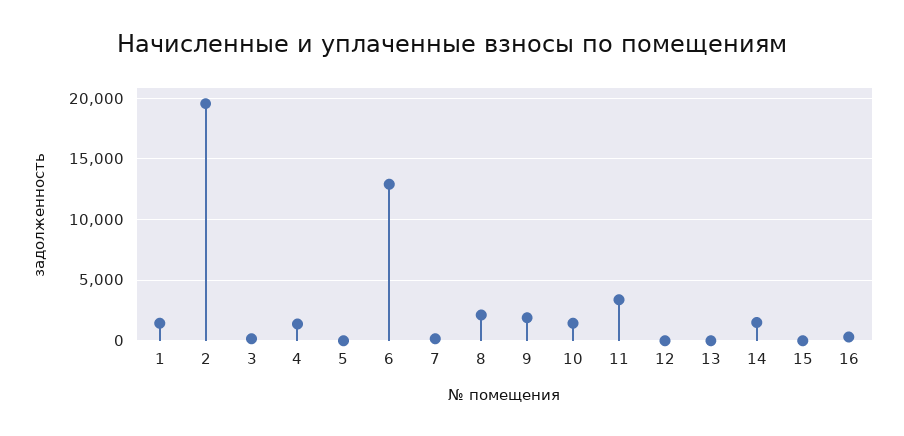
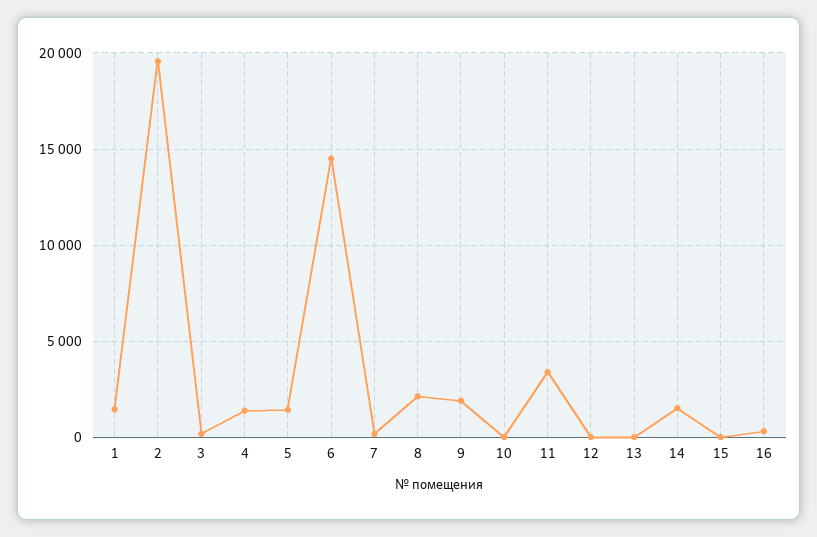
  {
    "1": 1500,
    "2": 19500,
    "3": 0,
    "4": 1500,
-   "5": 0,
+   "5": 1500,
-   "6": 13000,
+   "6": 14500,
    "7": 0,
    "8": 2000,
    "9": 2000,
-   "10": 1500,
+   "10": 0,
    "11": 3500,
    "12": 0,
    "13": 0,
    "14": 1500,
    "15": 0,
    "16": 500
  }

